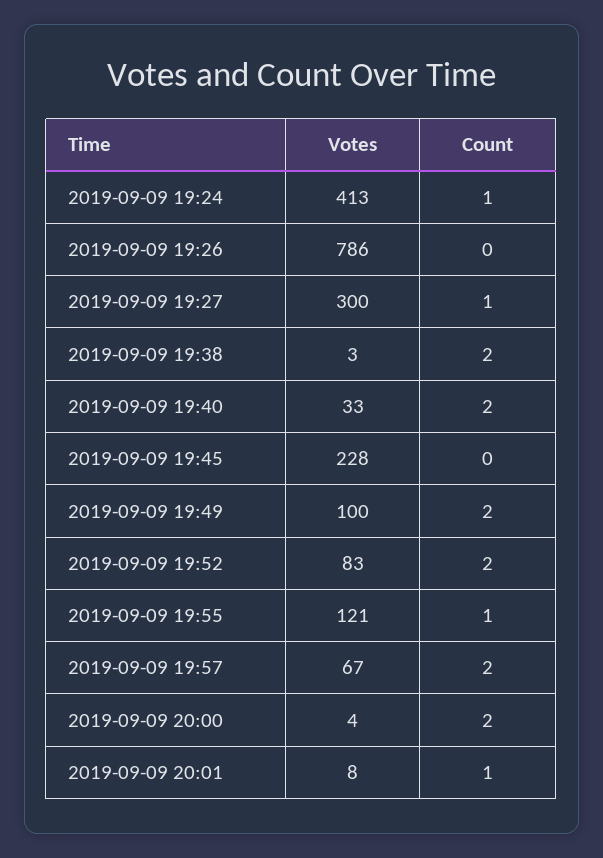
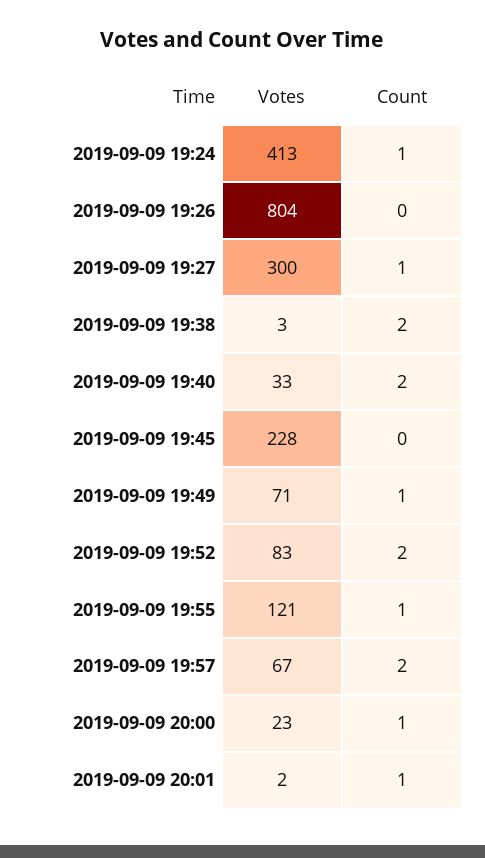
  {
    "Votes": {
      "2019-09-09 19:24": 413,
-     "2019-09-09 19:26": 786,
+     "2019-09-09 19:26": 804,
      "2019-09-09 19:27": 300,
      "2019-09-09 19:38": 3,
      "2019-09-09 19:40": 33,
      "2019-09-09 19:45": 228,
-     "2019-09-09 19:49": 100,
+     "2019-09-09 19:49": 71,
      "2019-09-09 19:52": 83,
      "2019-09-09 19:55": 121,
      "2019-09-09 19:57": 67,
-     "2019-09-09 20:00": 4,
+     "2019-09-09 20:00": 23,
-     "2019-09-09 20:01": 8
+     "2019-09-09 20:01": 2
    },
    "Count": {
      "2019-09-09 19:24": 1,
      "2019-09-09 19:26": 0,
      "2019-09-09 19:27": 1,
      "2019-09-09 19:38": 2,
      "2019-09-09 19:40": 2,
      "2019-09-09 19:45": 0,
-     "2019-09-09 19:49": 2,
+     "2019-09-09 19:49": 1,
      "2019-09-09 19:52": 2,
      "2019-09-09 19:55": 1,
      "2019-09-09 19:57": 2,
-     "2019-09-09 20:00": 2,
+     "2019-09-09 20:00": 1,
      "2019-09-09 20:01": 1
    }
  }

